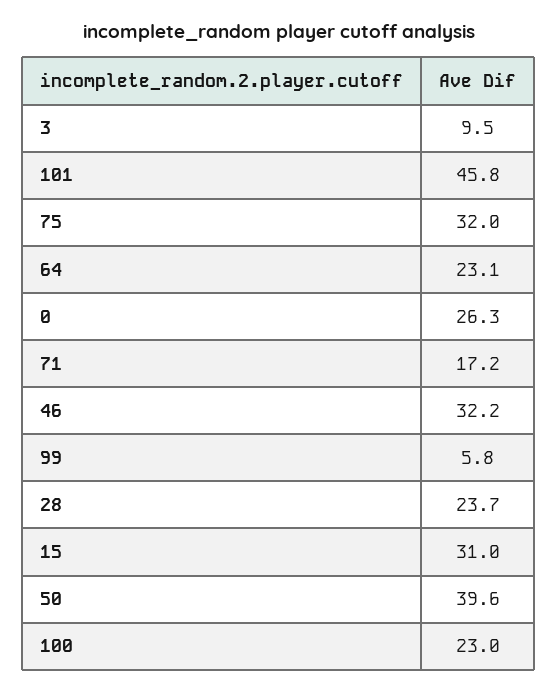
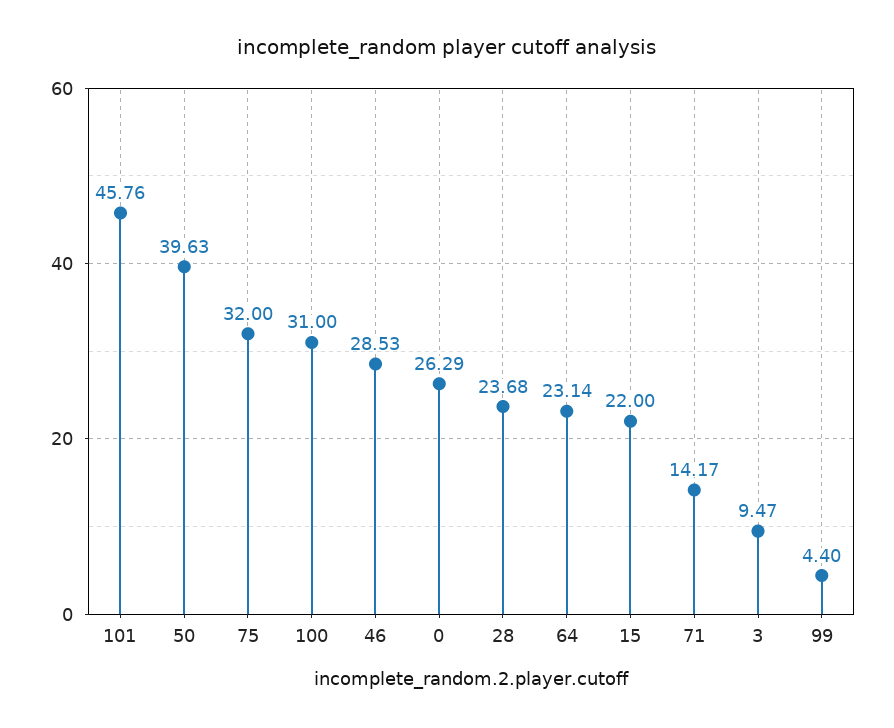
  {
    "3": 9.47,
    "101": 45.76,
    "75": 32,
    "64": 23.14,
    "0": 26.29,
-   "71": 17.2,
+   "71": 14.17,
-   "46": 32.2,
+   "46": 28.53,
-   "99": 5.8,
+   "99": 4.4,
    "28": 23.68,
-   "15": 31,
+   "15": 22,
    "50": 39.63,
-   "100": 23
+   "100": 31
  }

